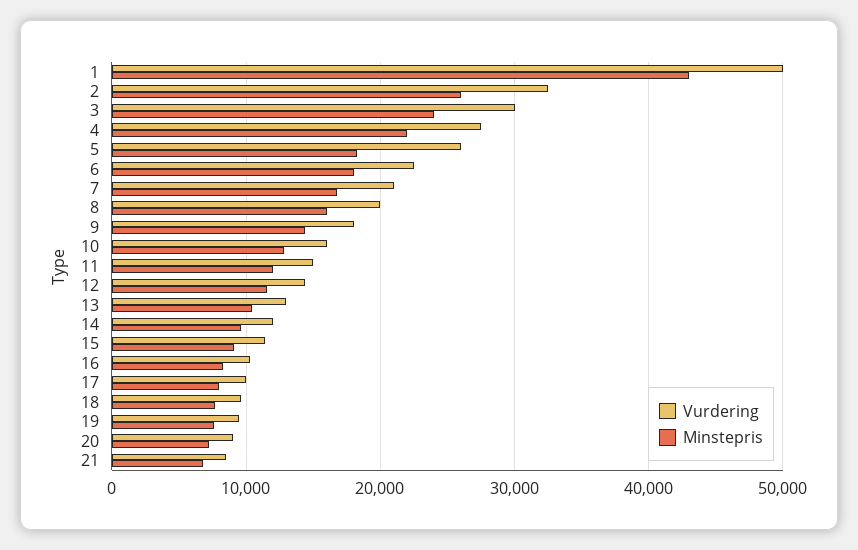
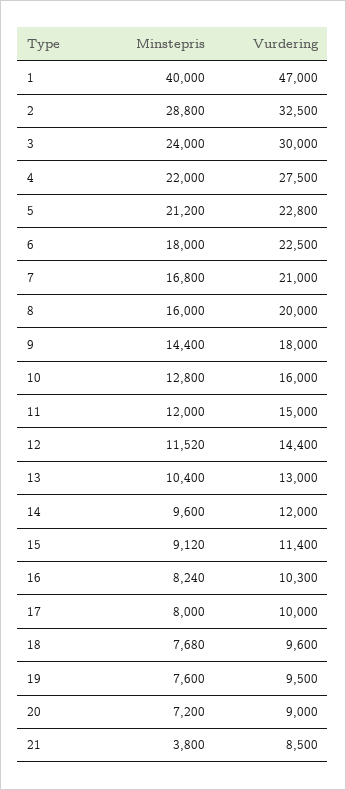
  {
    "Vurdering": {
-     "1": 50000,
+     "1": 47000,
      "2": 32500,
      "3": 30000,
      "4": 27500,
-     "5": 26000,
+     "5": 22800,
      "6": 22500,
      "7": 21000,
      "8": 20000,
      "9": 18000,
      "10": 16000,
      "11": 15000,
      "12": 14400,
      "13": 13000,
      "14": 12000,
      "15": 11400,
      "16": 10300,
      "17": 10000,
      "18": 9600,
      "19": 9500,
      "20": 9000,
      "21": 8500
    },
    "Minstepris": {
-     "1": 43000,
+     "1": 40000,
-     "2": 26000,
+     "2": 28800,
      "3": 24000,
      "4": 22000,
-     "5": 18000,
+     "5": 21200,
      "6": 18000,
      "7": 16800,
      "8": 16000,
      "9": 14400,
      "10": 12800,
      "11": 12000,
      "12": 11520,
      "13": 10400,
      "14": 9600,
      "15": 9120,
      "16": 8240,
      "17": 8000,
      "18": 7680,
      "19": 7600,
      "20": 7200,
-     "21": 7000
+     "21": 3800
    }
  }

